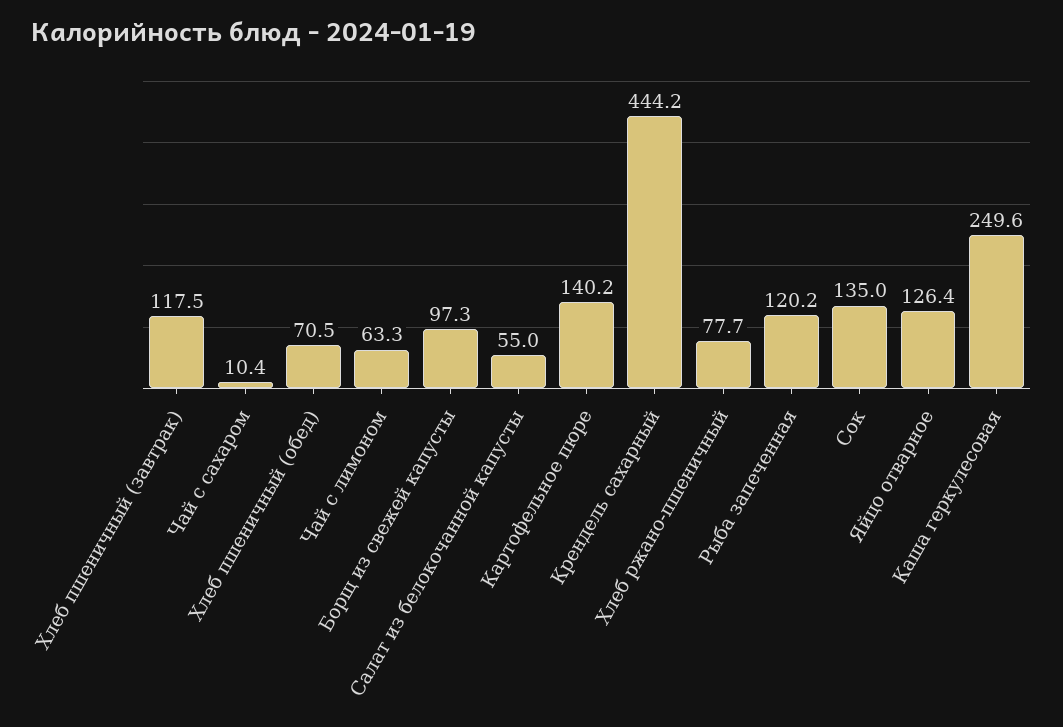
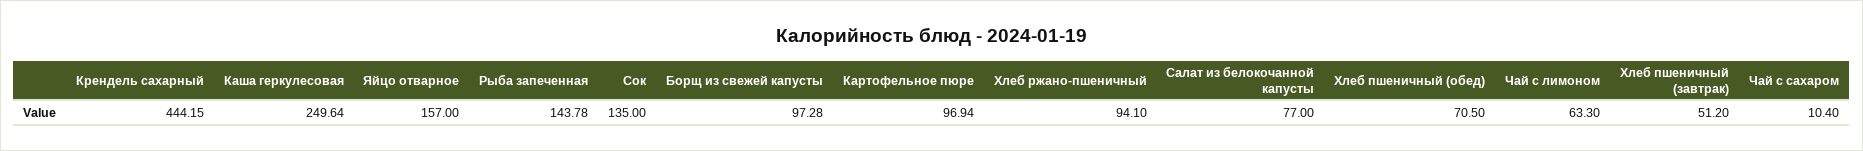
  {
-   "Хлеб пшеничный (завтрак)": 117.5,
+   "Хлеб пшеничный (завтрак)": 51.2,
    "Чай с сахаром": 10.4,
    "Хлеб пшеничный (обед)": 70.5,
    "Чай с лимоном": 63.3,
    "Борщ из свежей капусты": 97.28,
-   "Салат из белокочанной капусты": 55,
+   "Салат из белокочанной капусты": 77,
-   "Картофельное пюре": 140.2,
+   "Картофельное пюре": 96.94,
    "Крендель сахарный": 444.15,
-   "Хлеб ржано-пшеничный": 77.7,
+   "Хлеб ржано-пшеничный": 94.1,
-   "Рыба запеченная": 120.2,
+   "Рыба запеченная": 143.78,
    "Сок": 135,
-   "Яйцо отварное": 126.4,
+   "Яйцо отварное": 157,
    "Каша геркулесовая": 249.64
  }

